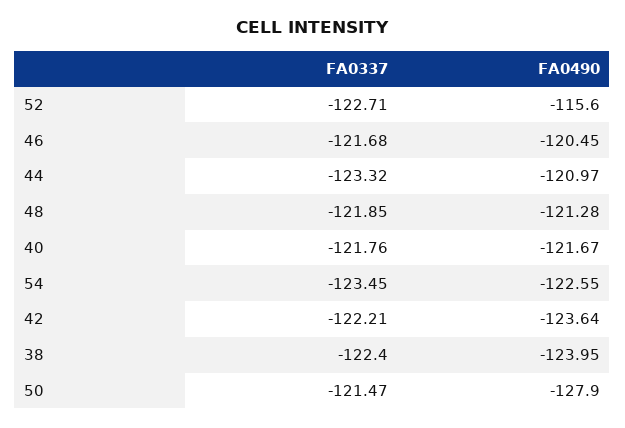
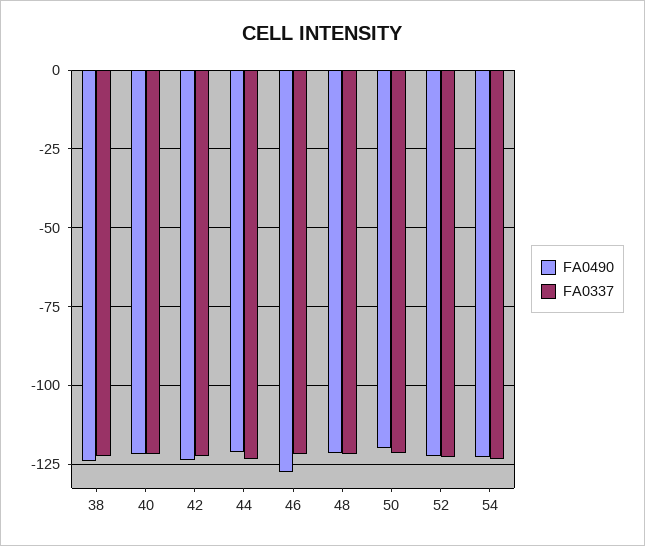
  {
    "FA0337": {
      "52": -122.71,
      "46": -121.68,
      "44": -123.32,
      "48": -121.85,
      "40": -121.76,
      "54": -123.45,
      "42": -122.21,
      "38": -122.4,
      "50": -121.47
    },
    "FA0490": {
-     "52": -115.6,
+     "52": -122.5,
-     "46": -120.45,
+     "46": -127.5,
      "44": -120.97,
      "48": -121.28,
      "40": -121.67,
      "54": -122.55,
      "42": -123.64,
      "38": -123.95,
-     "50": -127.9
+     "50": -120
    }
  }

